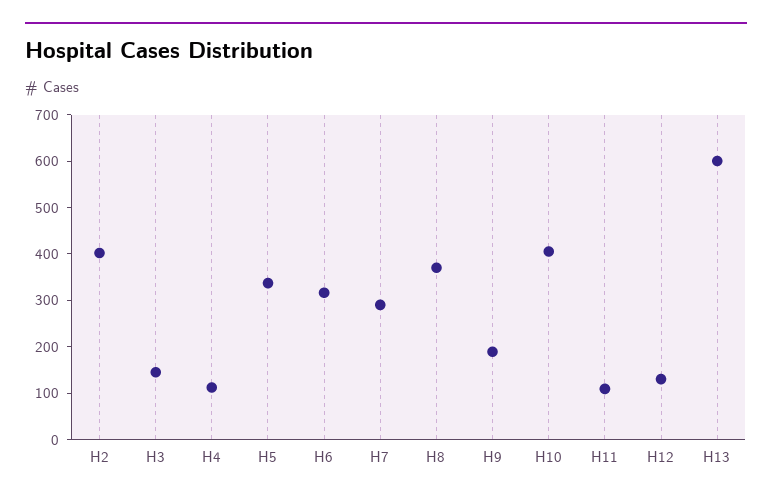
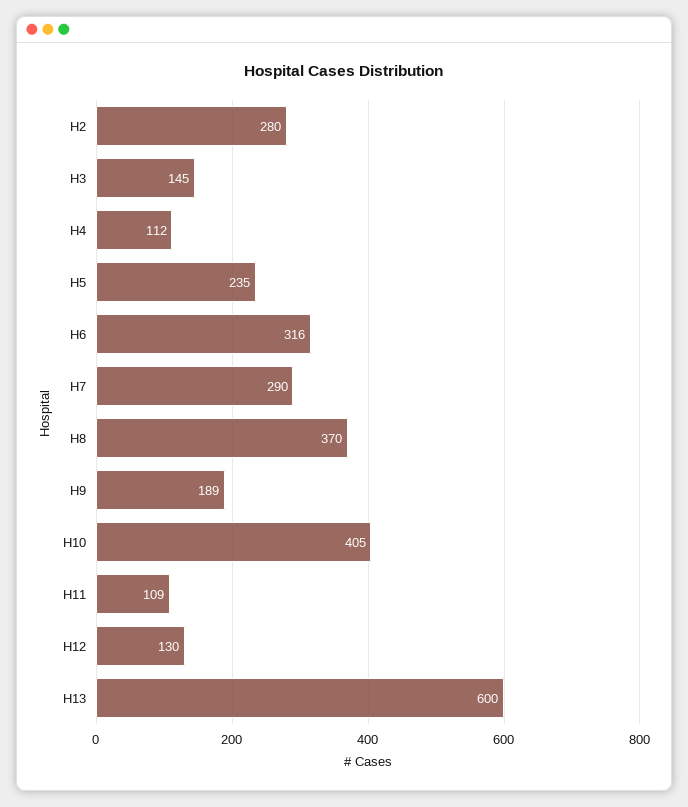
  {
-   "H2": 400,
+   "H2": 280,
    "H3": 145,
    "H4": 112,
-   "H5": 340,
+   "H5": 235,
    "H6": 316,
    "H7": 290,
    "H8": 370,
    "H9": 189,
    "H10": 405,
    "H11": 109,
    "H12": 130,
    "H13": 600
  }

